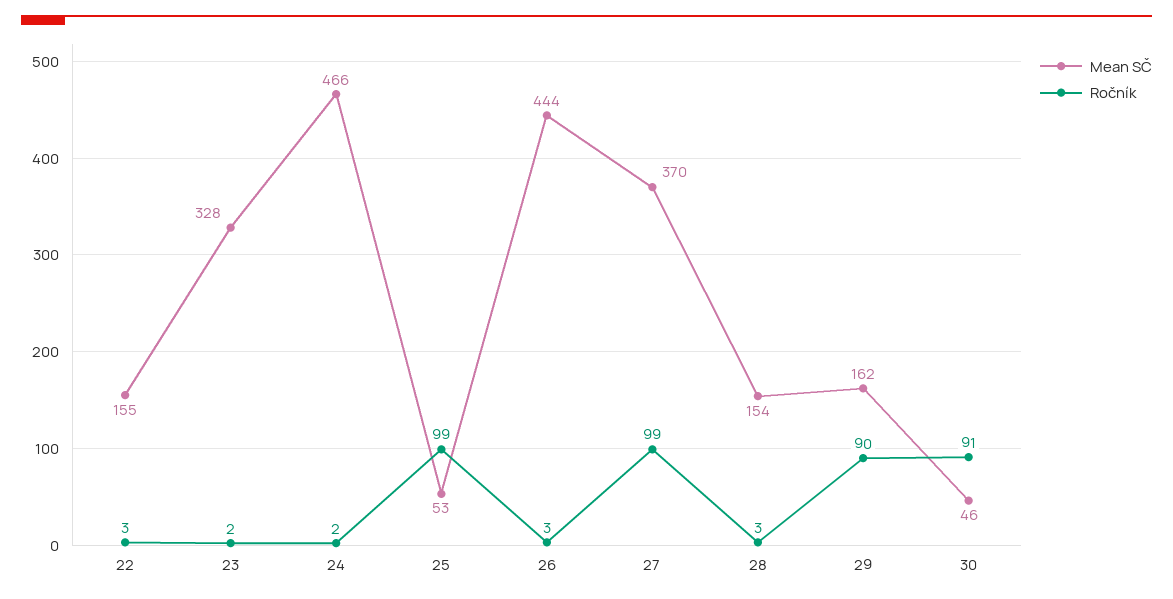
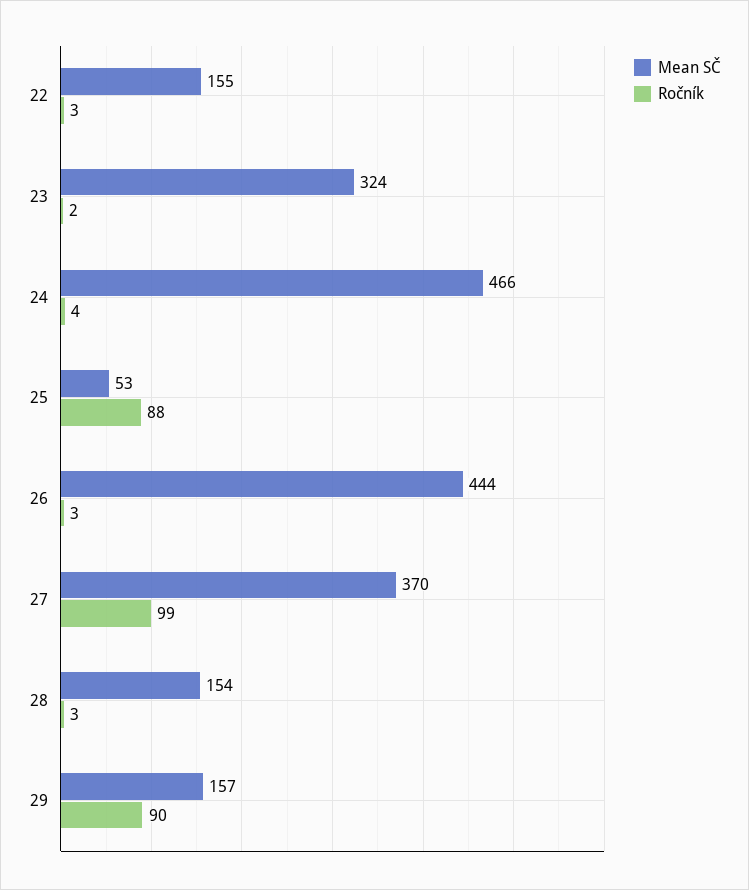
  {
    "Mean SČ": {
      "22": 155,
-     "23": 328,
+     "23": 324,
      "24": 466,
      "25": 53,
      "26": 444,
      "27": 370,
      "28": 154,
-     "29": 162,
+     "29": 157
-     "30": 46
    },
    "Ročník": {
      "22": 3,
      "23": 2,
-     "24": 2,
+     "24": 4,
-     "25": 99,
+     "25": 88,
      "26": 3,
      "27": 99,
      "28": 3,
-     "29": 90,
+     "29": 90
-     "30": 91
    }
  }

